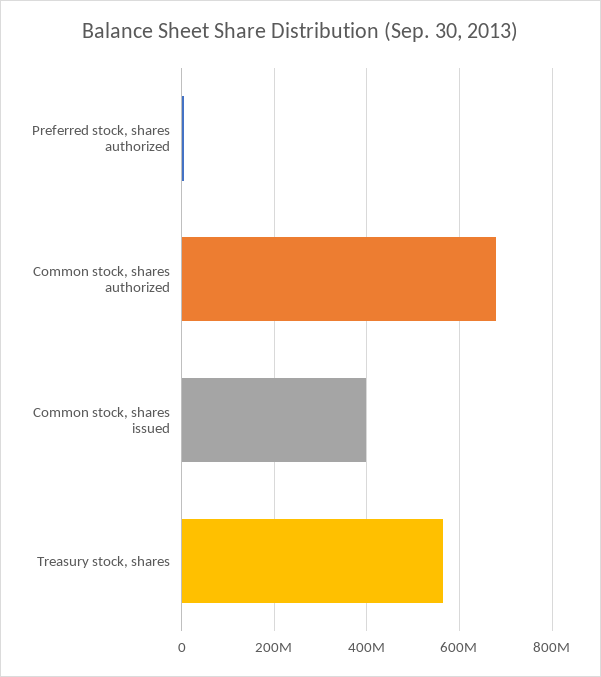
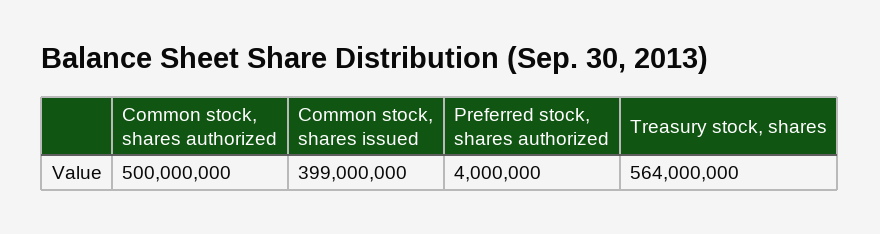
  {
    "Preferred stock, shares authorized": 4000000,
-   "Common stock, shares authorized": 680000000,
+   "Common stock, shares authorized": 500000000,
    "Common stock, shares issued": 399000000,
    "Treasury stock, shares": 564000000
  }

